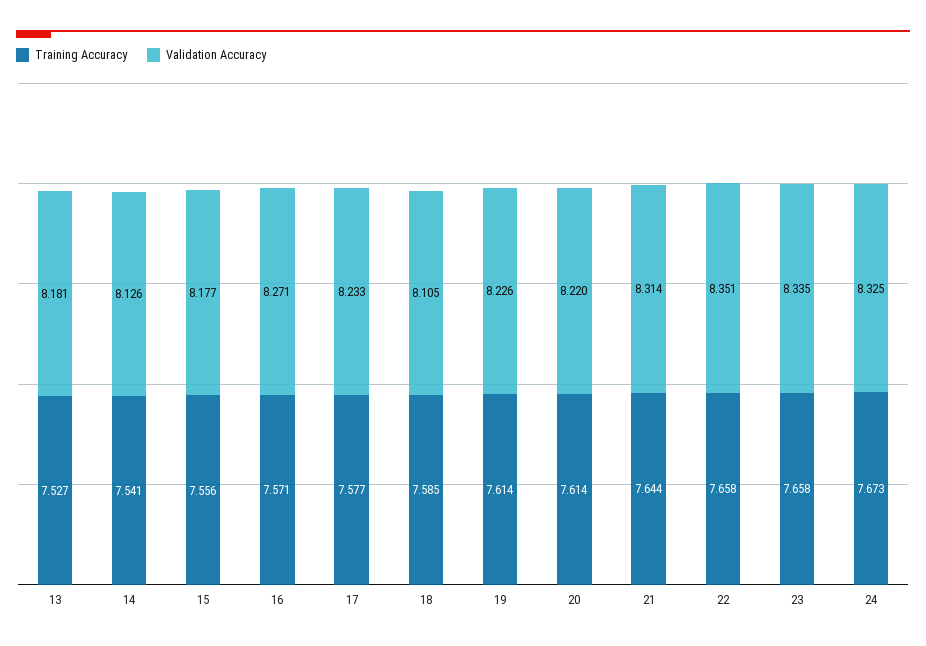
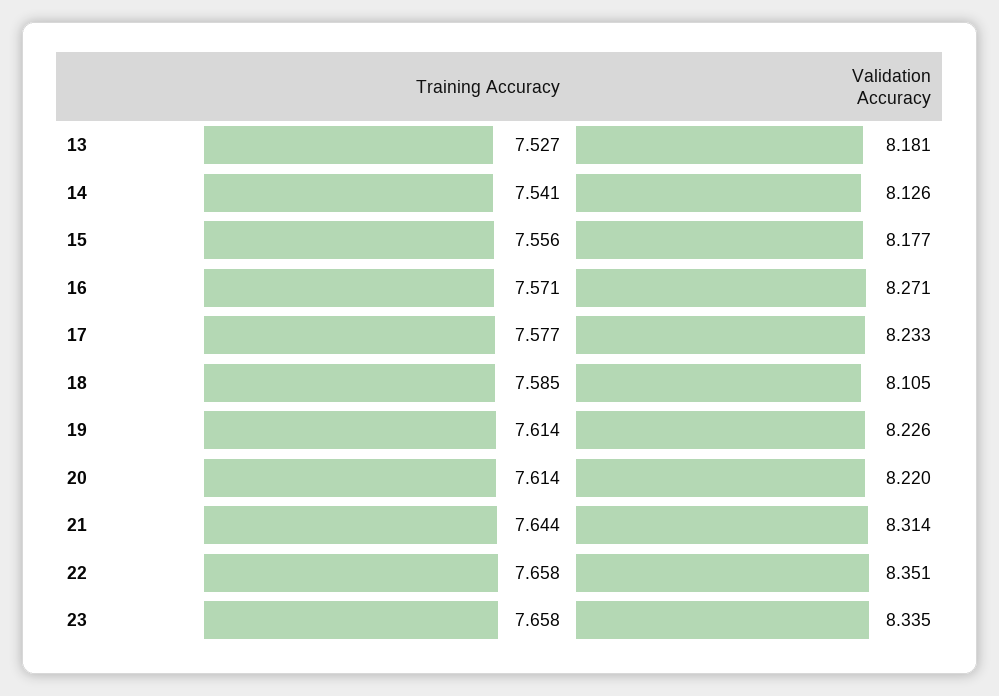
  {
    "Training Accuracy": {
      "13": 7.527,
      "14": 7.541,
      "15": 7.556,
      "16": 7.571,
      "17": 7.577,
      "18": 7.585,
      "19": 7.614,
      "20": 7.614,
      "21": 7.644,
      "22": 7.658,
-     "23": 7.658,
+     "23": 7.658
-     "24": 7.673
    },
    "Validation Accuracy": {
      "13": 8.181,
      "14": 8.126,
      "15": 8.177,
      "16": 8.271,
      "17": 8.233,
      "18": 8.105,
      "19": 8.226,
      "20": 8.22,
      "21": 8.314,
      "22": 8.351,
-     "23": 8.335,
+     "23": 8.335
-     "24": 8.325
    }
  }

